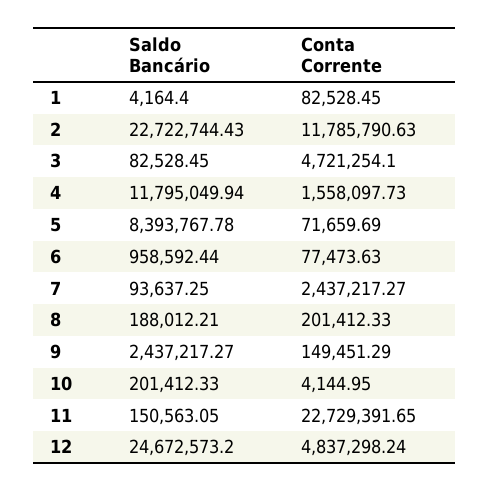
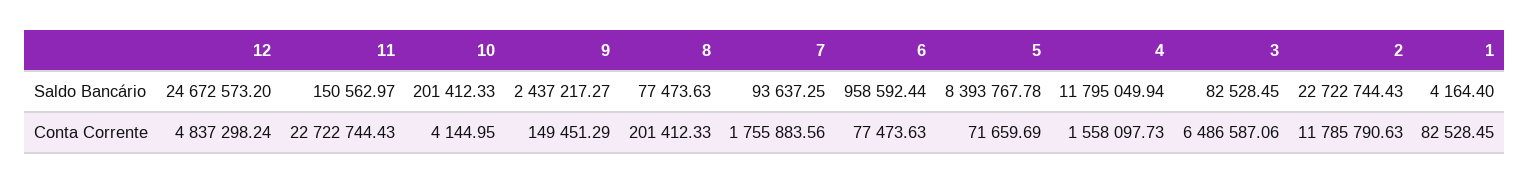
  {
    "Saldo Bancário": {
      "1": 4164.4,
      "2": 22722744.43,
      "3": 82528.45,
      "4": 11795049.94,
      "5": 8393767.78,
      "6": 958592.44,
      "7": 93637.25,
-     "8": 188012.21,
+     "8": 77473.63,
      "9": 2437217.27,
      "10": 201412.33,
-     "11": 150563.05,
+     "11": 150562.97,
      "12": 24672573.2
    },
    "Conta Corrente": {
      "1": 82528.45,
      "2": 11785790.63,
-     "3": 4721254.1,
+     "3": 6486587.06,
      "4": 1558097.73,
      "5": 71659.69,
      "6": 77473.63,
-     "7": 2437217.27,
+     "7": 1755883.56,
      "8": 201412.33,
      "9": 149451.29,
      "10": 4144.95,
-     "11": 22729391.65,
+     "11": 22722744.43,
      "12": 4837298.24
    }
  }

